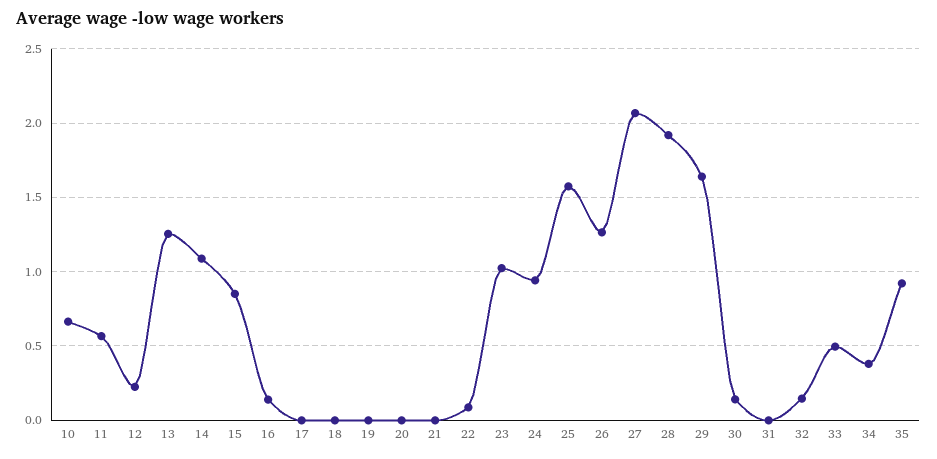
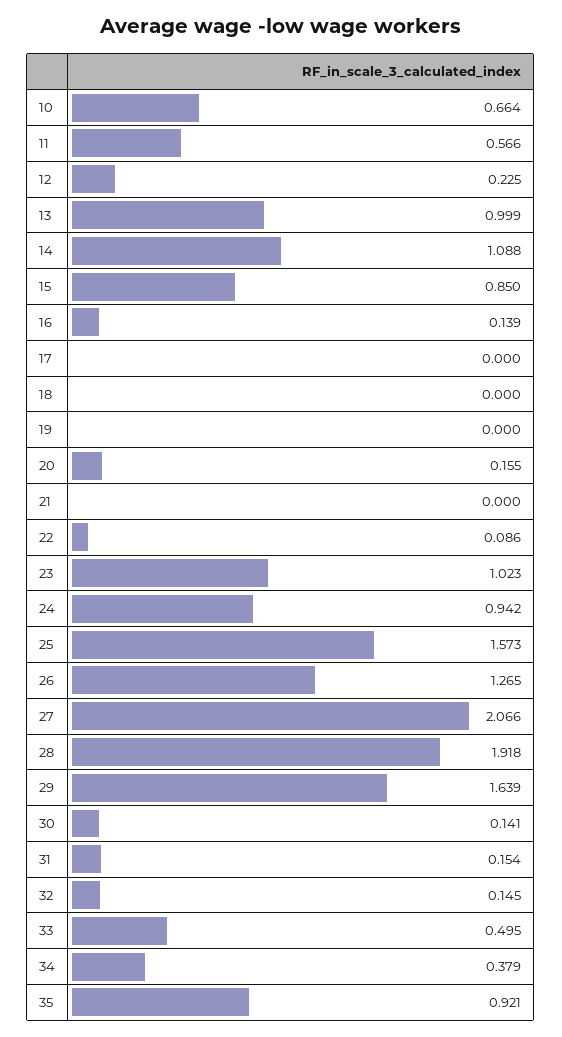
  {
    "10": 0.664,
    "11": 0.566,
    "12": 0.225,
-   "13": 1.25,
+   "13": 0.999,
    "14": 1.088,
    "15": 0.85,
    "16": 0.139,
    "17": 0,
    "18": 0,
    "19": 0,
-   "20": 0,
+   "20": 0.155,
    "21": 0,
    "22": 0.086,
    "23": 1.023,
    "24": 0.942,
    "25": 1.573,
    "26": 1.265,
    "27": 2.066,
    "28": 1.918,
    "29": 1.639,
    "30": 0.141,
-   "31": 0,
+   "31": 0.154,
    "32": 0.145,
    "33": 0.495,
    "34": 0.379,
    "35": 0.921
  }

